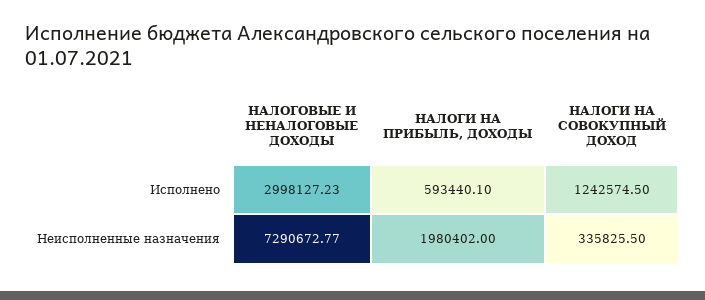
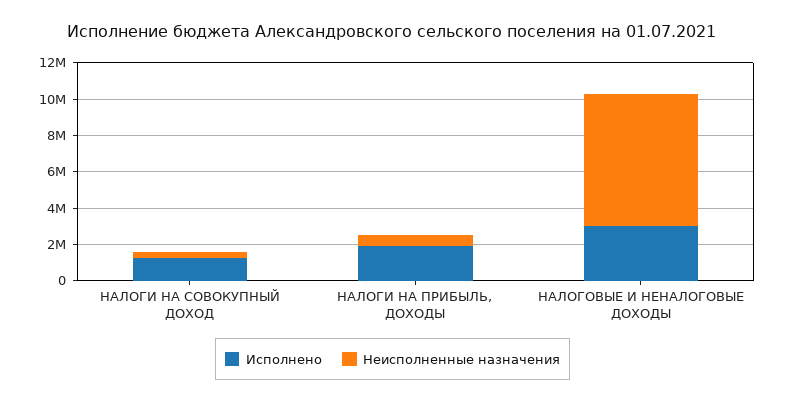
  {
    "Исполнено": {
      "НАЛОГОВЫЕ И НЕНАЛОГОВЫЕ ДОХОДЫ": 2998127.23,
-     "НАЛОГИ НА ПРИБЫЛЬ, ДОХОДЫ": 593440.1,
+     "НАЛОГИ НА ПРИБЫЛЬ, ДОХОДЫ": 2000000,
      "НАЛОГИ НА СОВОКУПНЫЙ ДОХОД": 1242574.5
    },
    "Неисполненные назначения": {
      "НАЛОГОВЫЕ И НЕНАЛОГОВЫЕ ДОХОДЫ": 7290672.77,
-     "НАЛОГИ НА ПРИБЫЛЬ, ДОХОДЫ": 1980402,
+     "НАЛОГИ НА ПРИБЫЛЬ, ДОХОДЫ": 500000,
      "НАЛОГИ НА СОВОКУПНЫЙ ДОХОД": 335825.5
    }
  }

